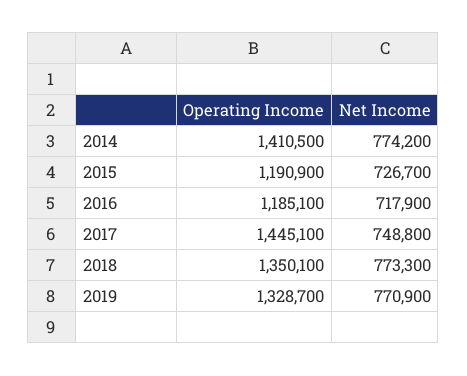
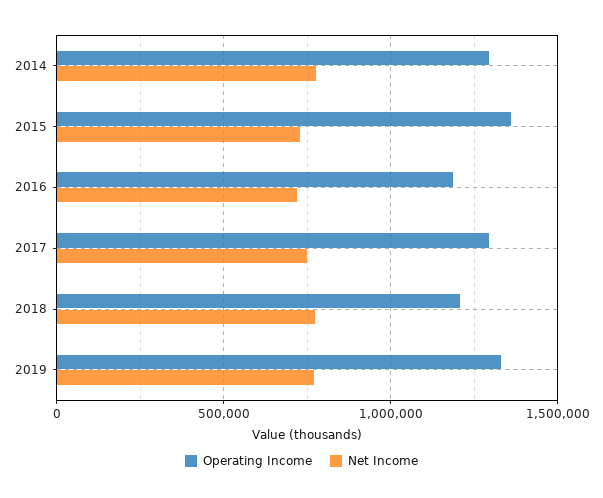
  {
    "Operating Income": {
-     "2014": 1410500,
+     "2014": 1300000,
-     "2015": 1190900,
+     "2015": 1350000,
      "2016": 1185100,
-     "2017": 1445100,
+     "2017": 1300000,
-     "2018": 1350100,
+     "2018": 1200000,
      "2019": 1328700
    },
    "Net Income": {
      "2014": 774200,
      "2015": 726700,
      "2016": 717900,
      "2017": 748800,
      "2018": 773300,
      "2019": 770900
    }
  }

